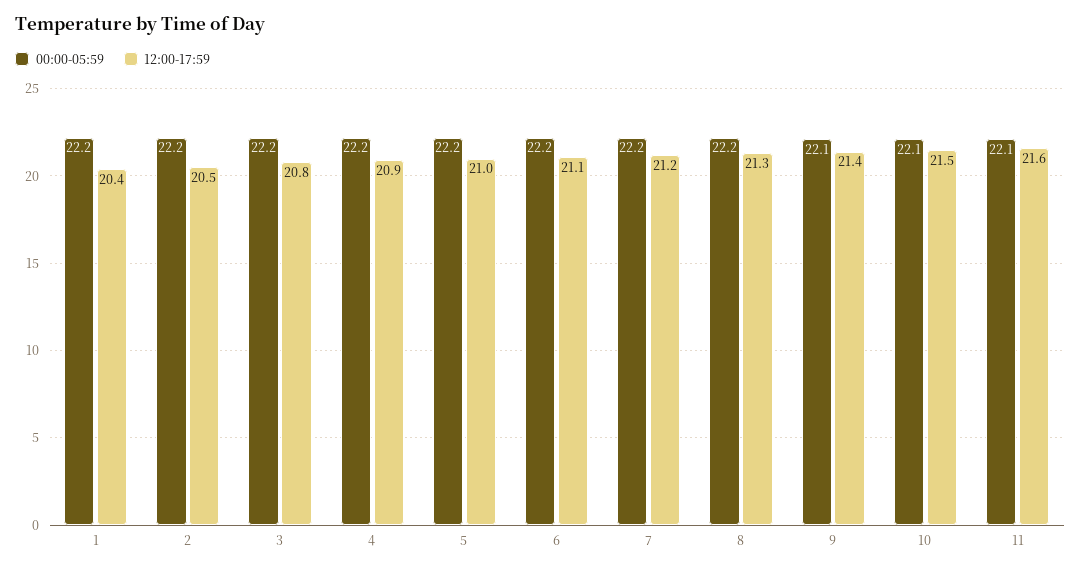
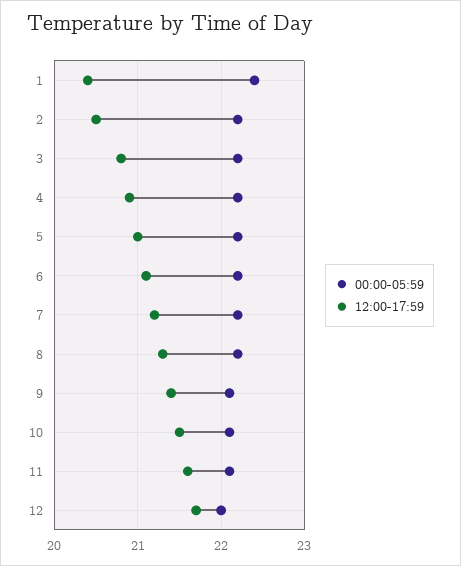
  {
    "00:00-05:59": {
-     "1": 22.2,
+     "1": 22.4,
      "2": 22.2,
      "3": 22.2,
      "4": 22.2,
      "5": 22.2,
      "6": 22.2,
      "7": 22.2,
      "8": 22.2,
      "9": 22.1,
      "10": 22.1,
-     "11": 22.1
+     "11": 22.1,
+     "12": 22
    },
    "12:00-17:59": {
      "1": 20.4,
      "2": 20.5,
      "3": 20.8,
      "4": 20.9,
      "5": 21,
      "6": 21.1,
      "7": 21.2,
      "8": 21.3,
      "9": 21.4,
      "10": 21.5,
-     "11": 21.6
+     "11": 21.6,
+     "12": 21.7
    }
  }

